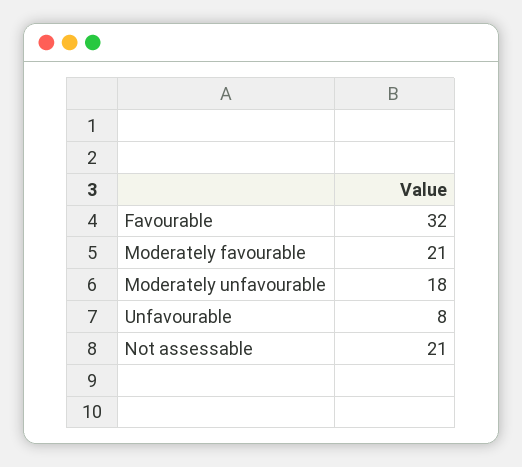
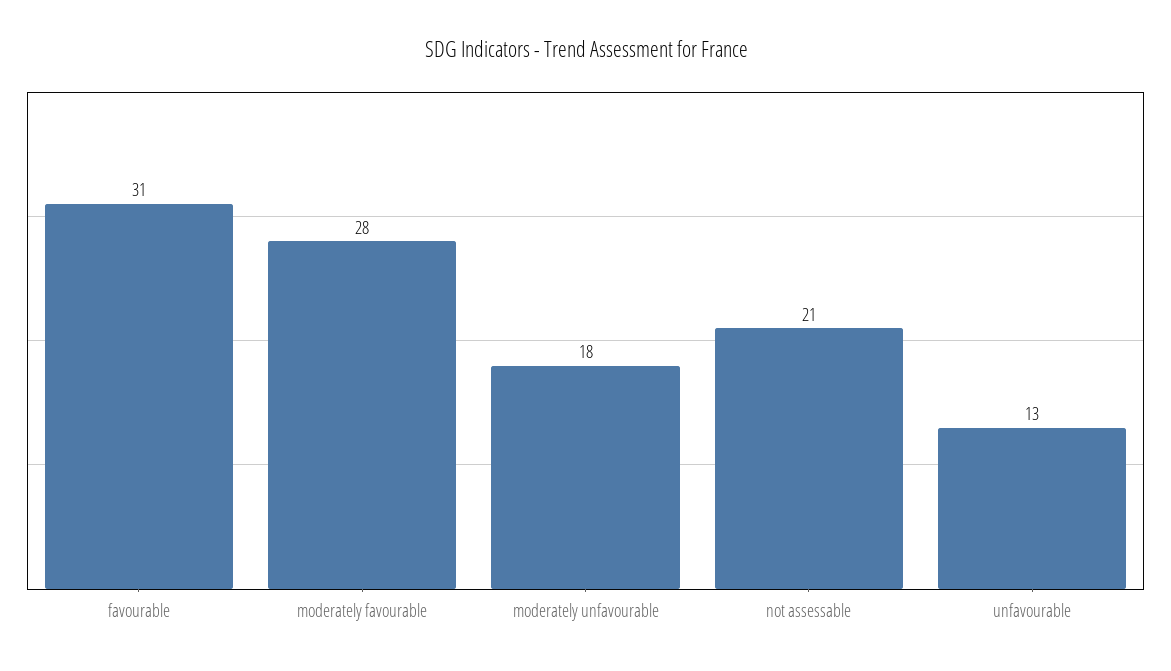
  {
-   "Favourable": 32,
+   "Favourable": 31,
-   "Moderately favourable": 21,
+   "Moderately favourable": 28,
    "Moderately unfavourable": 18,
-   "Unfavourable": 8,
+   "Unfavourable": 13,
    "Not assessable": 21
  }

